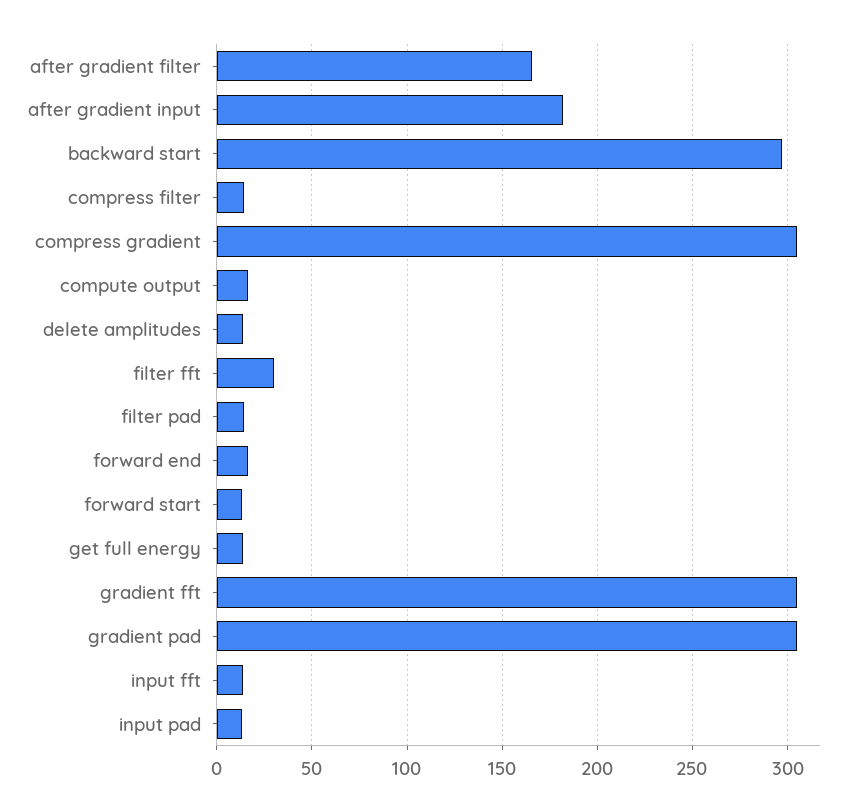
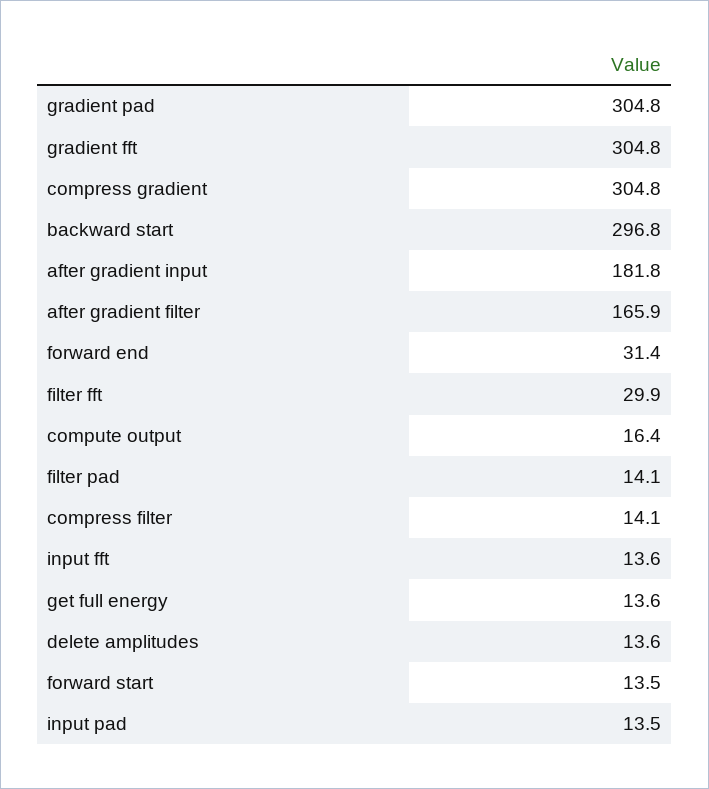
  {
    "after gradient filter": 165.9,
    "after gradient input": 181.8,
    "backward start": 296.8,
    "compress filter": 14.1,
    "compress gradient": 304.8,
    "compute output": 16.4,
    "delete amplitudes": 13.6,
    "filter fft": 29.9,
    "filter pad": 14.1,
-   "forward end": 15,
+   "forward end": 31.4,
    "forward start": 13.5,
    "get full energy": 13.6,
    "gradient fft": 304.8,
    "gradient pad": 304.8,
    "input fft": 13.6,
    "input pad": 13.5
  }

